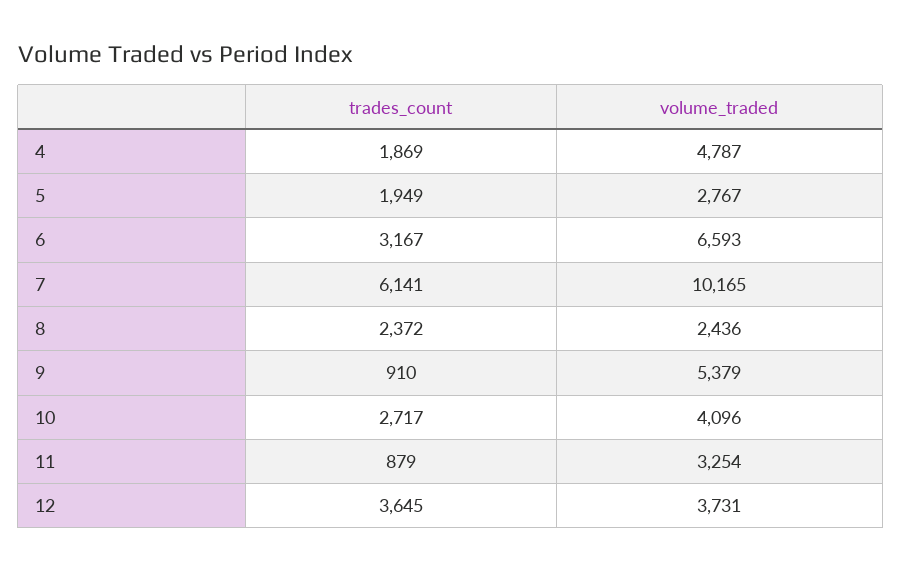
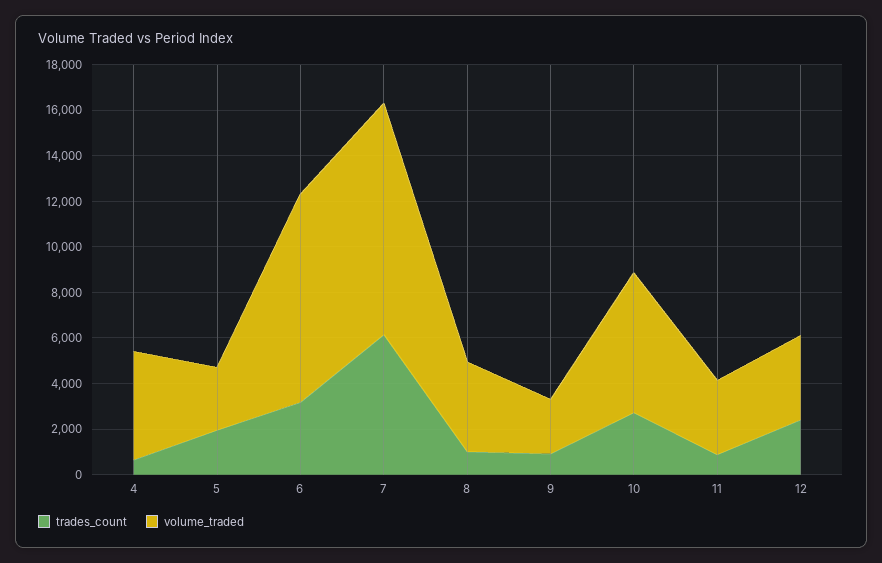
  {
    "trades_count": {
-     "4": 1869,
+     "4": 500,
      "5": 1949,
      "6": 3167,
      "7": 6141,
-     "8": 2372,
+     "8": 1000,
      "9": 910,
      "10": 2717,
      "11": 879,
-     "12": 3645
+     "12": 2500
    },
    "volume_traded": {
      "4": 4787,
      "5": 2767,
-     "6": 6593,
+     "6": 9000,
      "7": 10165,
-     "8": 2436,
+     "8": 4000,
-     "9": 5379,
+     "9": 2500,
-     "10": 4096,
+     "10": 6000,
      "11": 3254,
      "12": 3731
    }
  }

